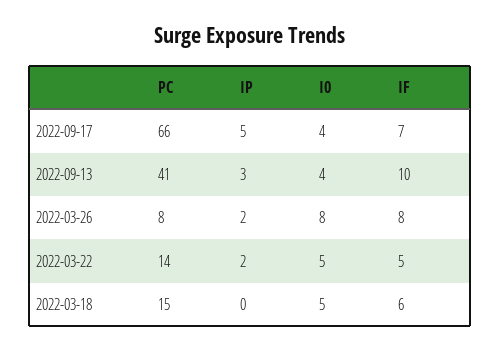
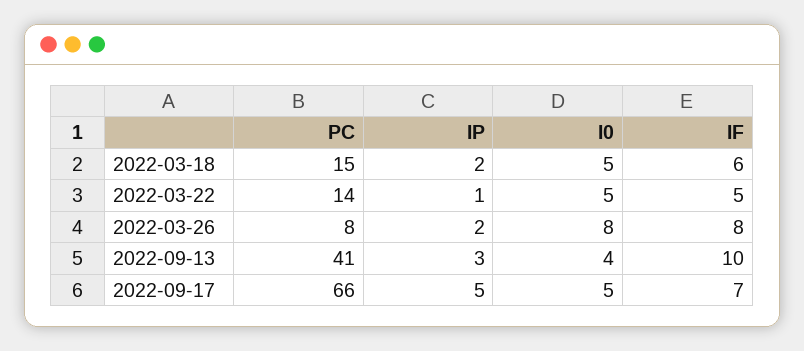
  {
    "PC": {
      "2022-09-17": 66,
      "2022-09-13": 41,
      "2022-03-26": 8,
      "2022-03-22": 14,
      "2022-03-18": 15
    },
    "IP": {
      "2022-09-17": 5,
      "2022-09-13": 3,
      "2022-03-26": 2,
-     "2022-03-22": 2,
+     "2022-03-22": 1,
-     "2022-03-18": 0
+     "2022-03-18": 2
    },
    "I0": {
-     "2022-09-17": 4,
+     "2022-09-17": 5,
      "2022-09-13": 4,
      "2022-03-26": 8,
      "2022-03-22": 5,
      "2022-03-18": 5
    },
    "IF": {
      "2022-09-17": 7,
      "2022-09-13": 10,
      "2022-03-26": 8,
      "2022-03-22": 5,
      "2022-03-18": 6
    }
  }

